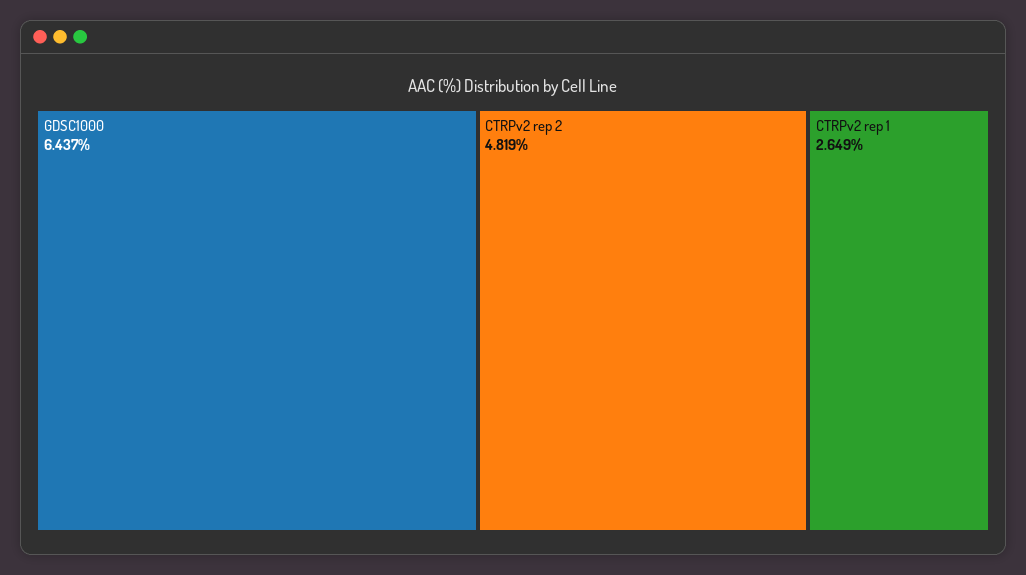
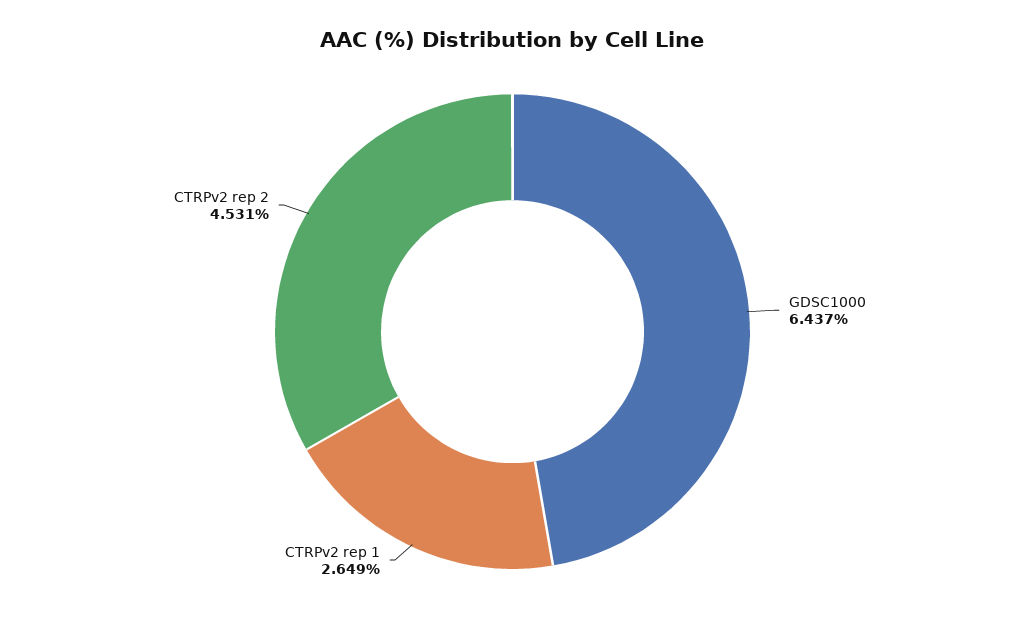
  {
    "GDSC1000": 6.437,
-   "CTRPv2 rep 2": 4.819,
+   "CTRPv2 rep 2": 4.531,
    "CTRPv2 rep 1": 2.649
  }

